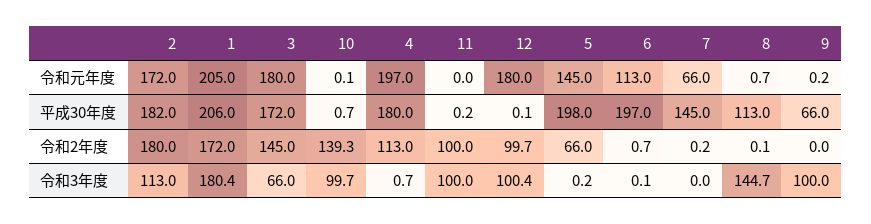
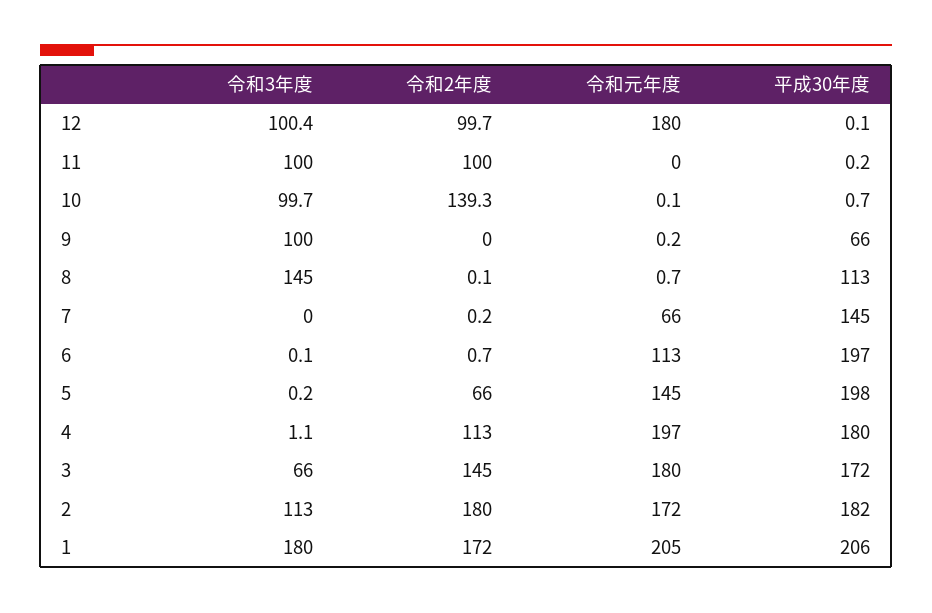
  {
    "2": {
      "令和元年度": 172,
      "平成30年度": 182,
      "令和2年度": 180,
      "令和3年度": 113
    },
    "1": {
      "令和元年度": 205,
      "平成30年度": 206,
      "令和2年度": 172,
-     "令和3年度": 180.4
+     "令和3年度": 180
    },
    "3": {
      "令和元年度": 180,
      "平成30年度": 172,
      "令和2年度": 145,
      "令和3年度": 66
    },
    "10": {
      "令和元年度": 0.1,
      "平成30年度": 0.7,
      "令和2年度": 139.3,
      "令和3年度": 99.7
    },
    "4": {
      "令和元年度": 197,
      "平成30年度": 180,
      "令和2年度": 113,
-     "令和3年度": 0.7
+     "令和3年度": 1.1
    },
    "11": {
      "令和元年度": 0,
      "平成30年度": 0.2,
      "令和2年度": 100,
      "令和3年度": 100
    },
    "12": {
      "令和元年度": 180,
      "平成30年度": 0.1,
      "令和2年度": 99.7,
      "令和3年度": 100.4
    },
    "5": {
      "令和元年度": 145,
      "平成30年度": 198,
      "令和2年度": 66,
      "令和3年度": 0.2
    },
    "6": {
      "令和元年度": 113,
      "平成30年度": 197,
      "令和2年度": 0.7,
      "令和3年度": 0.1
    },
    "7": {
      "令和元年度": 66,
      "平成30年度": 145,
      "令和2年度": 0.2,
      "令和3年度": 0
    },
    "8": {
      "令和元年度": 0.7,
      "平成30年度": 113,
      "令和2年度": 0.1,
-     "令和3年度": 144.7
+     "令和3年度": 145
    },
    "9": {
      "令和元年度": 0.2,
      "平成30年度": 66,
      "令和2年度": 0,
      "令和3年度": 100
    }
  }

